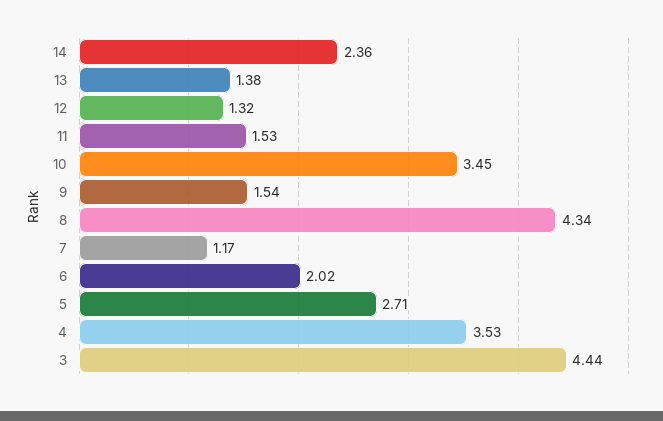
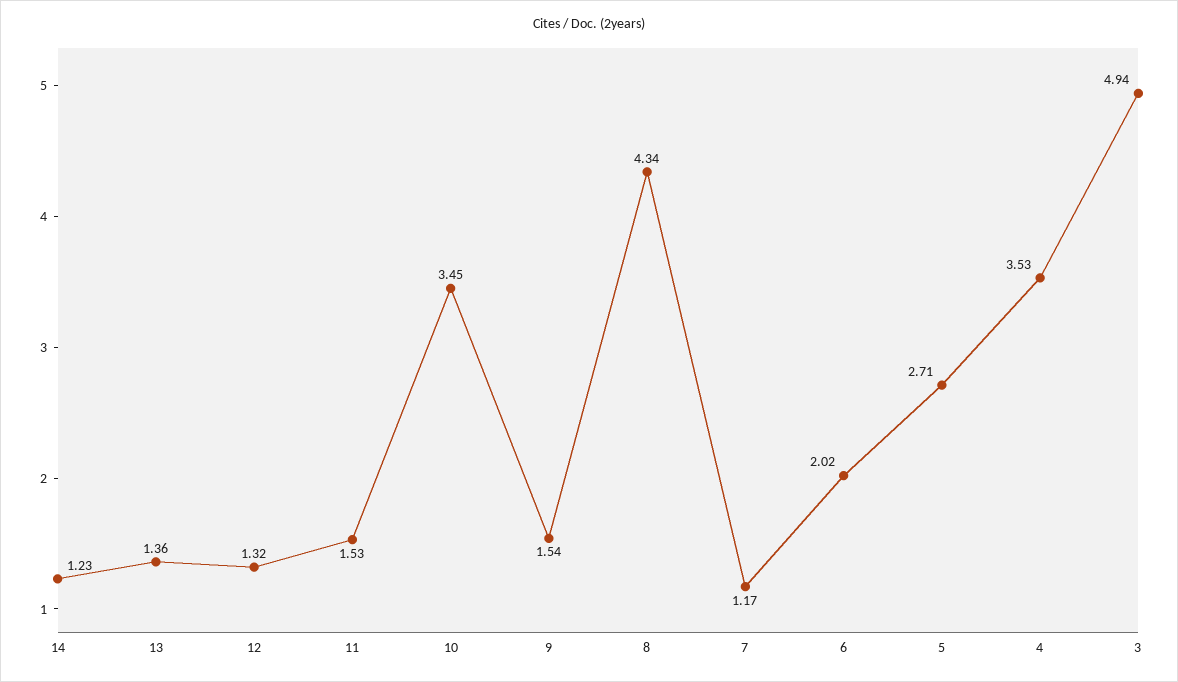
  {
-   "14": 2.36,
+   "14": 1.23,
-   "13": 1.38,
+   "13": 1.36,
    "12": 1.32,
    "11": 1.53,
    "10": 3.45,
    "9": 1.54,
    "8": 4.34,
    "7": 1.17,
    "6": 2.02,
    "5": 2.71,
    "4": 3.53,
-   "3": 4.44
+   "3": 4.94
  }

